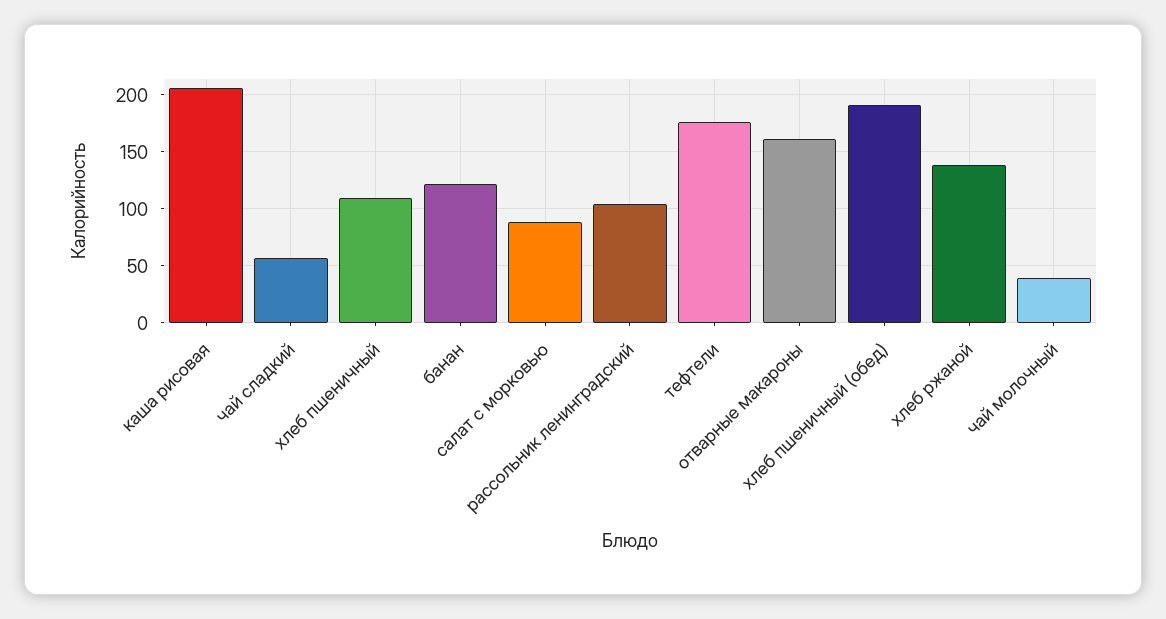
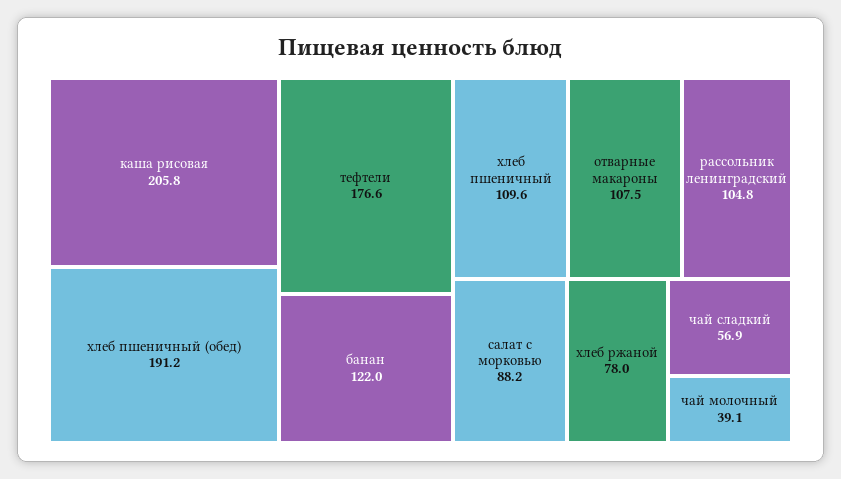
  {
    "каша рисовая": 205.8,
    "чай сладкий": 56.9,
    "хлеб пшеничный": 109.6,
    "банан": 122,
    "салат с морковью": 88.2,
    "рассольник ленинградский": 104.8,
    "тефтели": 176.6,
-   "отварные макароны": 160,
+   "отварные макароны": 107.5,
    "хлеб пшеничный (обед)": 191.2,
-   "хлеб ржаной": 140,
+   "хлеб ржаной": 78,
    "чай молочный": 39.1
  }

